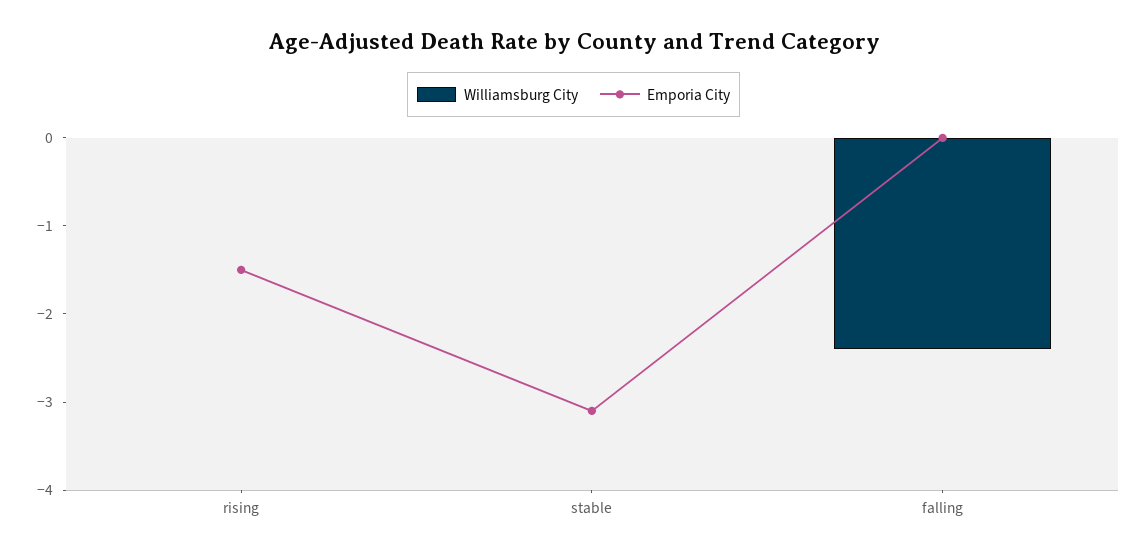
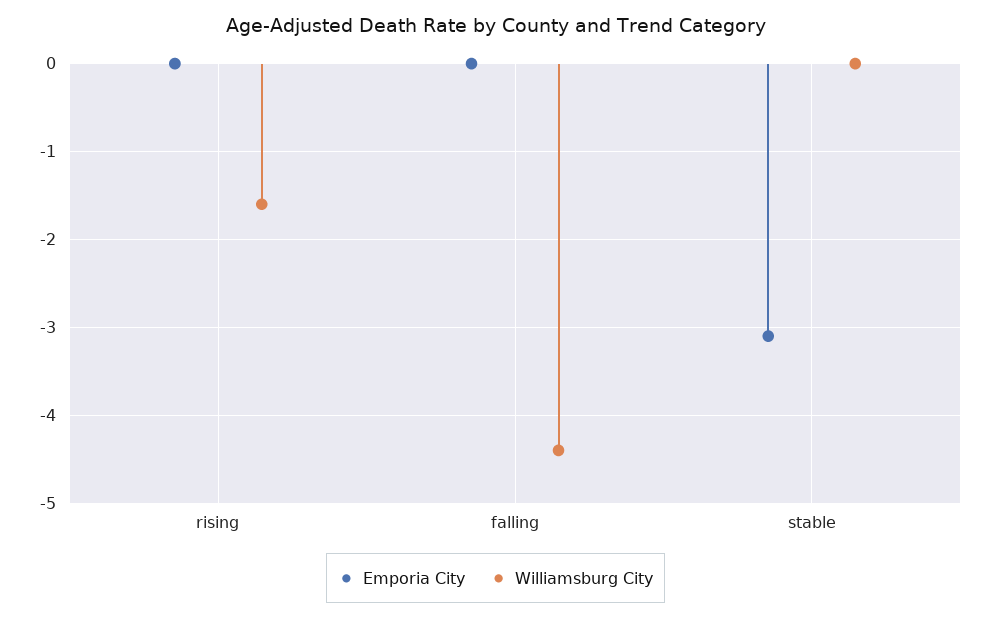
  {
    "Williamsburg City": {
-     "rising": 0,
+     "rising": -1.6,
      "stable": 0,
-     "falling": -2.4
+     "falling": -4.4
    },
    "Emporia City": {
-     "rising": -1.5,
+     "rising": 0,
      "stable": -3.1,
      "falling": 0
    }
  }

